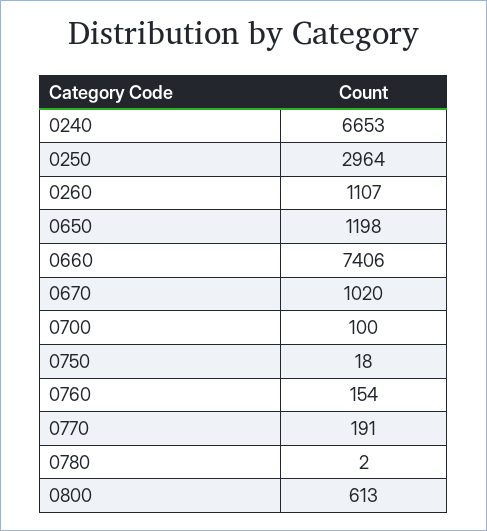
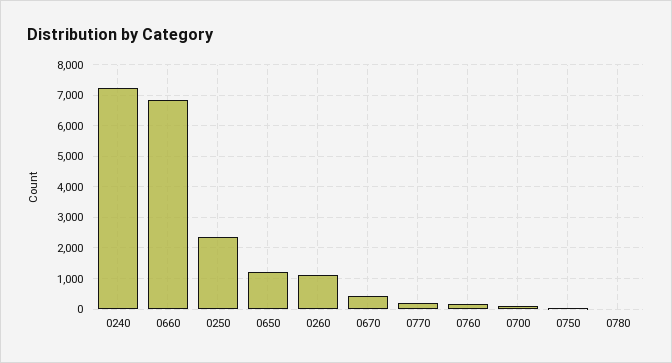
  {
-   "0240": 6653,
+   "0240": 7200,
-   "0250": 2964,
+   "0250": 2400,
    "0260": 1107,
    "0650": 1198,
-   "0660": 7406,
+   "0660": 6800,
-   "0670": 1020,
+   "0670": 400,
    "0700": 100,
    "0750": 18,
    "0760": 154,
    "0770": 191,
-   "0780": 2,
+   "0780": 2
-   "0800": 613
  }

